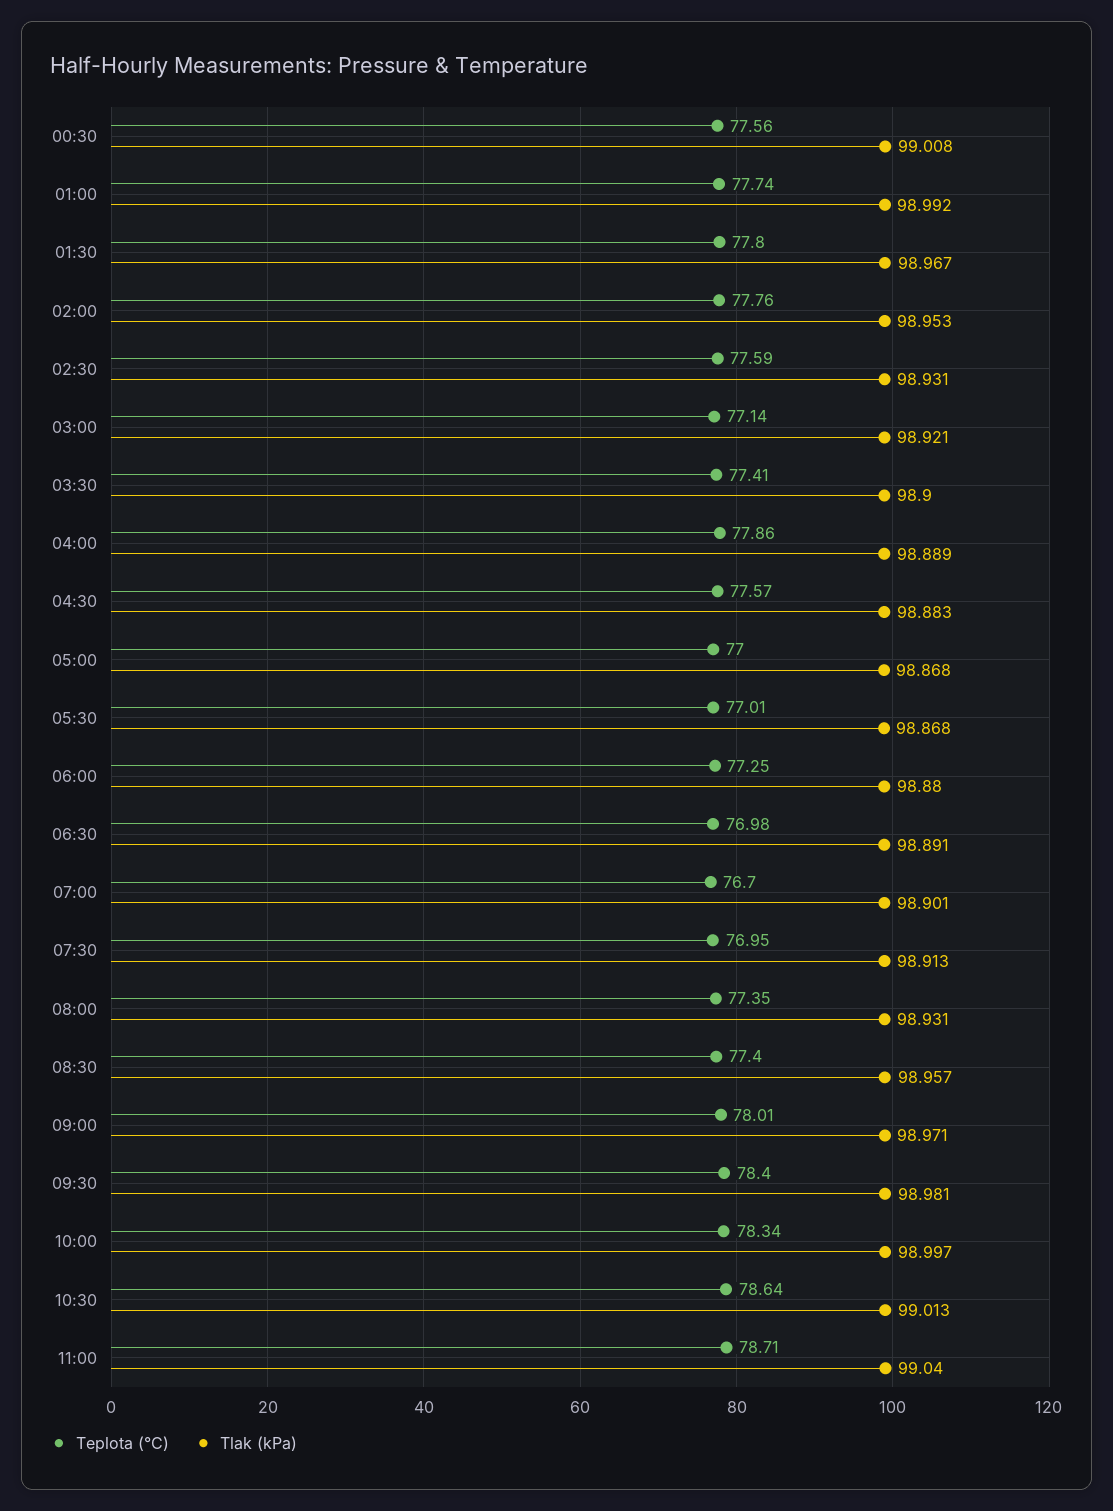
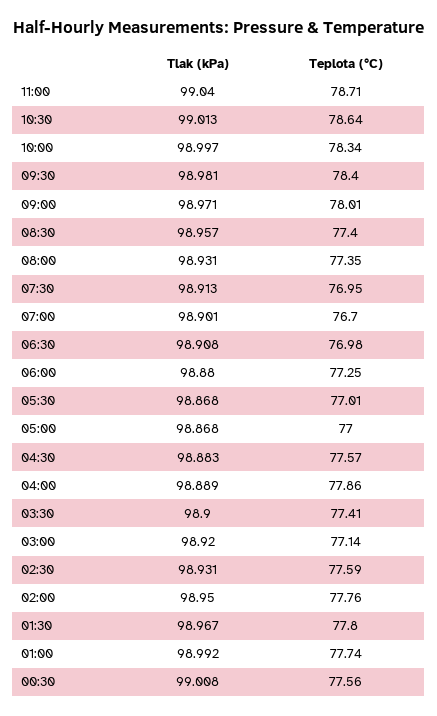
  {
    "Teplota (°C)": {
      "00:30": 77.56,
      "01:00": 77.74,
      "01:30": 77.8,
      "02:00": 77.76,
      "02:30": 77.59,
      "03:00": 77.14,
      "03:30": 77.41,
      "04:00": 77.86,
      "04:30": 77.57,
      "05:00": 77,
      "05:30": 77.01,
      "06:00": 77.25,
      "06:30": 76.98,
      "07:00": 76.7,
      "07:30": 76.95,
      "08:00": 77.35,
      "08:30": 77.4,
      "09:00": 78.01,
      "09:30": 78.4,
      "10:00": 78.34,
      "10:30": 78.64,
      "11:00": 78.71
    },
    "Tlak (kPa)": {
      "00:30": 99.008,
      "01:00": 98.992,
      "01:30": 98.967,
-     "02:00": 98.953,
+     "02:00": 98.95,
      "02:30": 98.931,
-     "03:00": 98.921,
+     "03:00": 98.92,
      "03:30": 98.9,
      "04:00": 98.889,
      "04:30": 98.883,
      "05:00": 98.868,
      "05:30": 98.868,
      "06:00": 98.88,
-     "06:30": 98.891,
+     "06:30": 98.908,
      "07:00": 98.901,
      "07:30": 98.913,
      "08:00": 98.931,
      "08:30": 98.957,
      "09:00": 98.971,
      "09:30": 98.981,
      "10:00": 98.997,
      "10:30": 99.013,
      "11:00": 99.04
    }
  }

